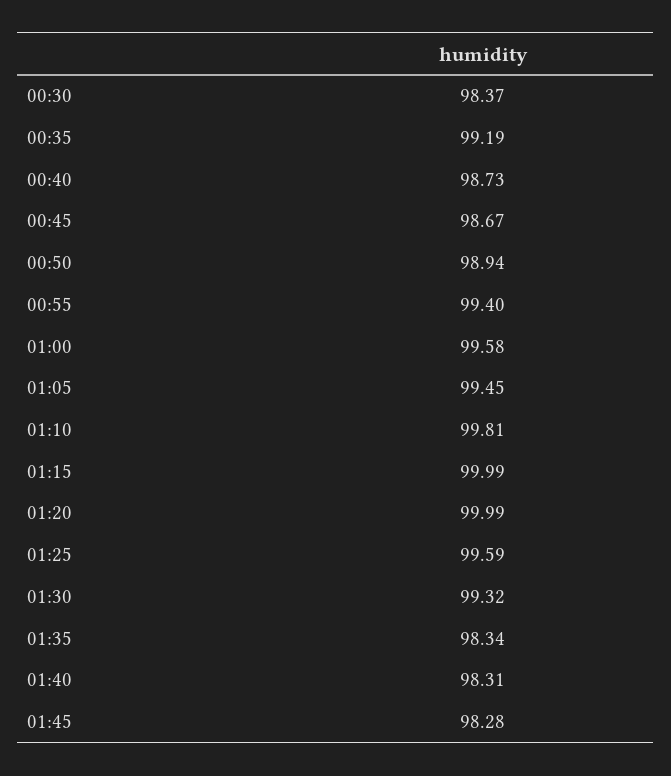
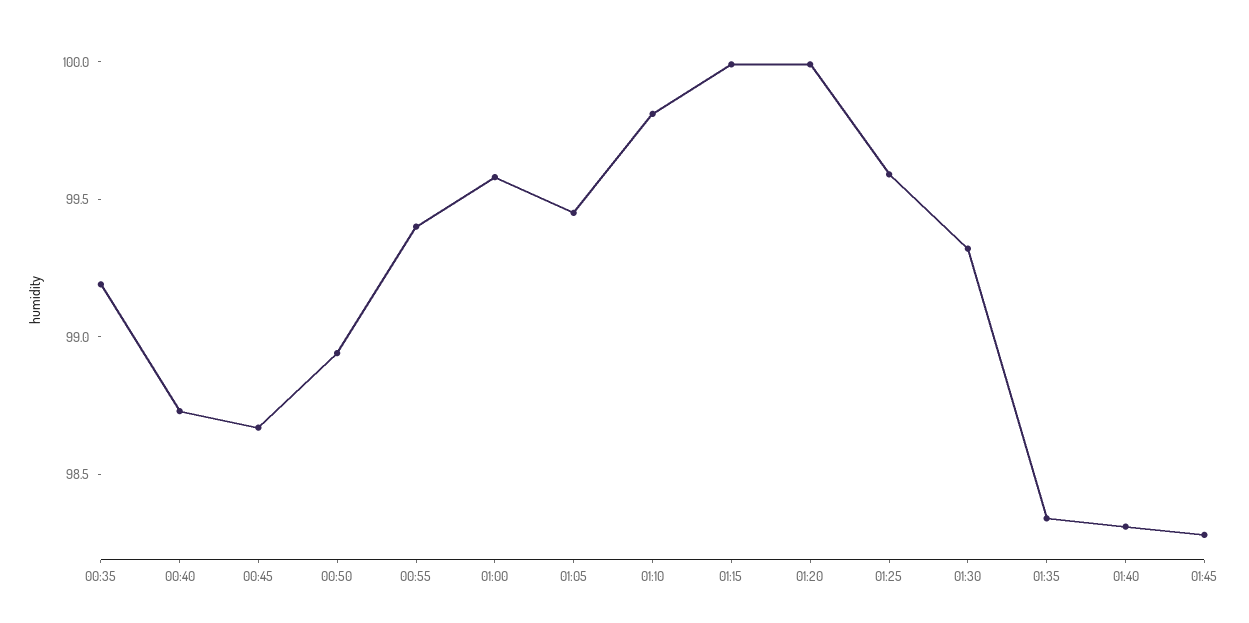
  {
-   "00:30": 98.37,
    "00:35": 99.19,
    "00:40": 98.73,
    "00:45": 98.67,
    "00:50": 98.94,
    "00:55": 99.4,
    "01:00": 99.58,
    "01:05": 99.45,
    "01:10": 99.81,
    "01:15": 99.99,
    "01:20": 99.99,
    "01:25": 99.59,
    "01:30": 99.32,
    "01:35": 98.34,
    "01:40": 98.31,
    "01:45": 98.28
  }

